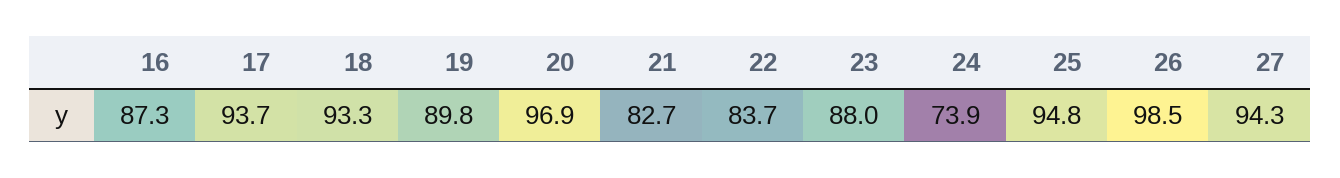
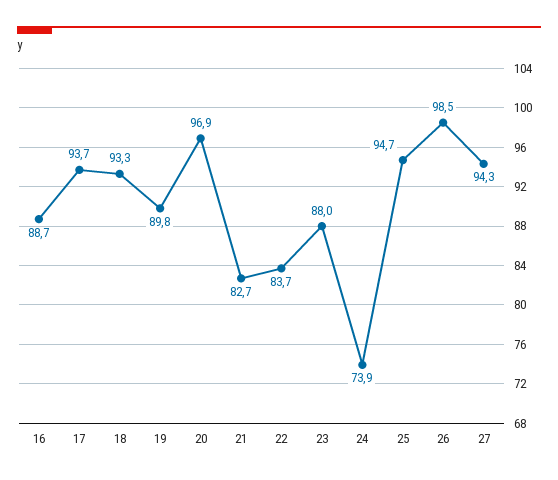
  {
-   "16": 87.3,
+   "16": 88.7,
    "17": 93.7,
    "18": 93.3,
    "19": 89.8,
    "20": 96.9,
    "21": 82.7,
    "22": 83.7,
    "23": 88,
    "24": 73.9,
-   "25": 94.8,
+   "25": 94.7,
    "26": 98.5,
    "27": 94.3
  }

